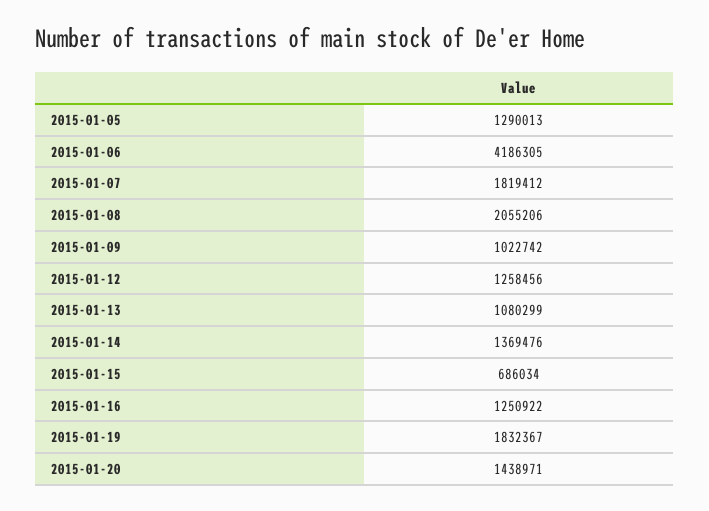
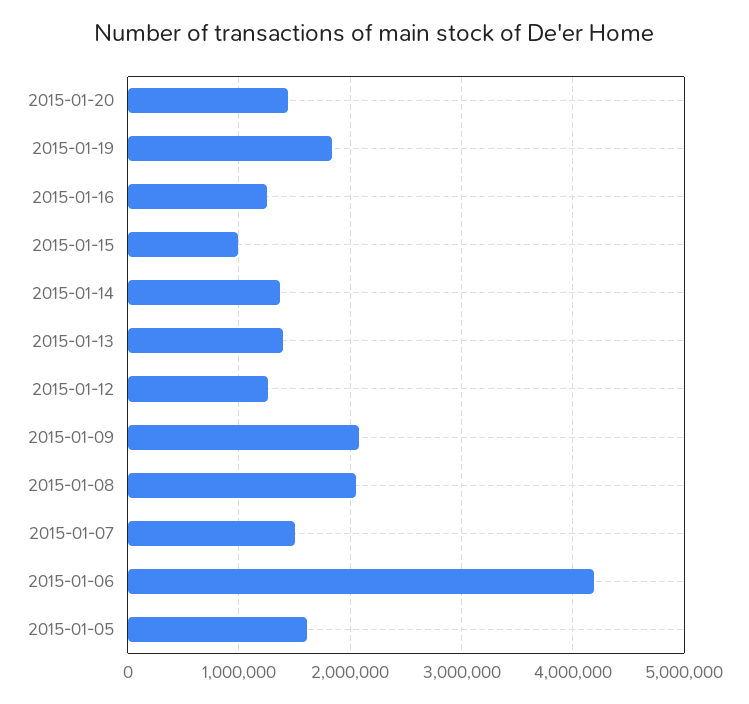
  {
-   "2015-01-05": 1290013,
+   "2015-01-05": 1600000,
    "2015-01-06": 4186305,
-   "2015-01-07": 1819412,
+   "2015-01-07": 1500000,
    "2015-01-08": 2055206,
-   "2015-01-09": 1022742,
+   "2015-01-09": 2100000,
    "2015-01-12": 1258456,
-   "2015-01-13": 1080299,
+   "2015-01-13": 1400000,
    "2015-01-14": 1369476,
-   "2015-01-15": 686034,
+   "2015-01-15": 1000000,
    "2015-01-16": 1250922,
    "2015-01-19": 1832367,
    "2015-01-20": 1438971
  }

